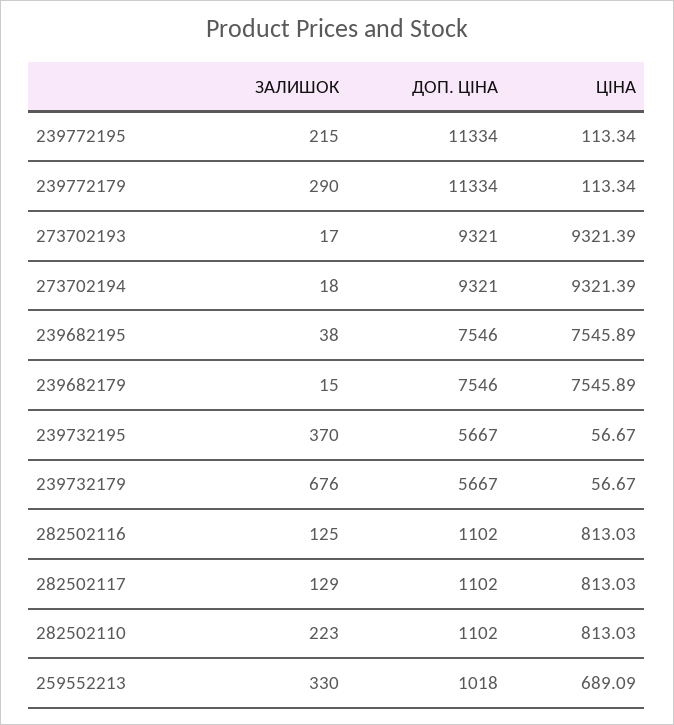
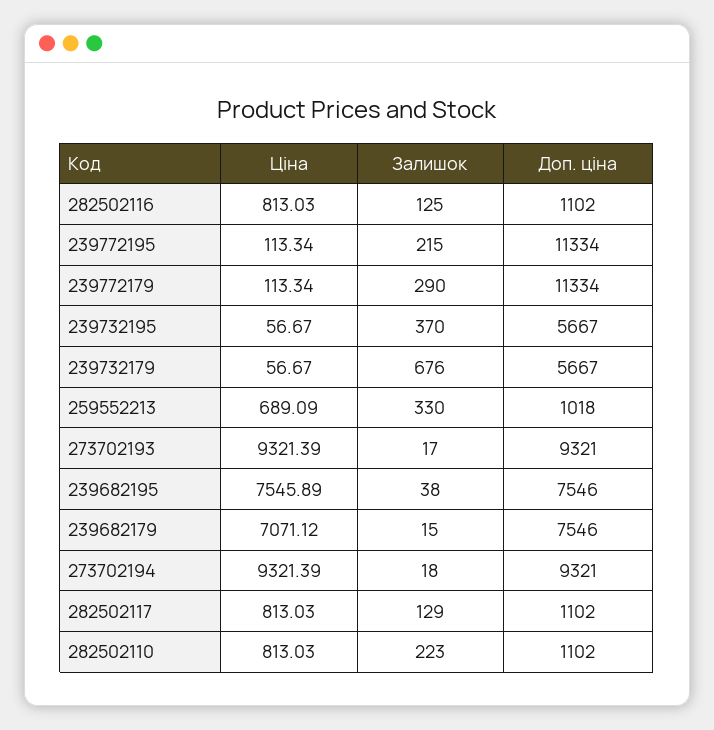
  {
    "ЗАЛИШОК": {
      "239772195": 215,
      "239772179": 290,
      "273702193": 17,
      "273702194": 18,
      "239682195": 38,
      "239682179": 15,
      "239732195": 370,
      "239732179": 676,
      "282502116": 125,
      "282502117": 129,
      "282502110": 223,
      "259552213": 330
    },
    "ДОП. ЦІНА": {
      "239772195": 11334,
      "239772179": 11334,
      "273702193": 9321,
      "273702194": 9321,
      "239682195": 7546,
      "239682179": 7546,
      "239732195": 5667,
      "239732179": 5667,
      "282502116": 1102,
      "282502117": 1102,
      "282502110": 1102,
      "259552213": 1018
    },
    "ЦІНА": {
      "239772195": 113.34,
      "239772179": 113.34,
      "273702193": 9321.39,
      "273702194": 9321.39,
      "239682195": 7545.89,
-     "239682179": 7545.89,
+     "239682179": 7071.12,
      "239732195": 56.67,
      "239732179": 56.67,
      "282502116": 813.03,
      "282502117": 813.03,
      "282502110": 813.03,
      "259552213": 689.09
    }
  }

